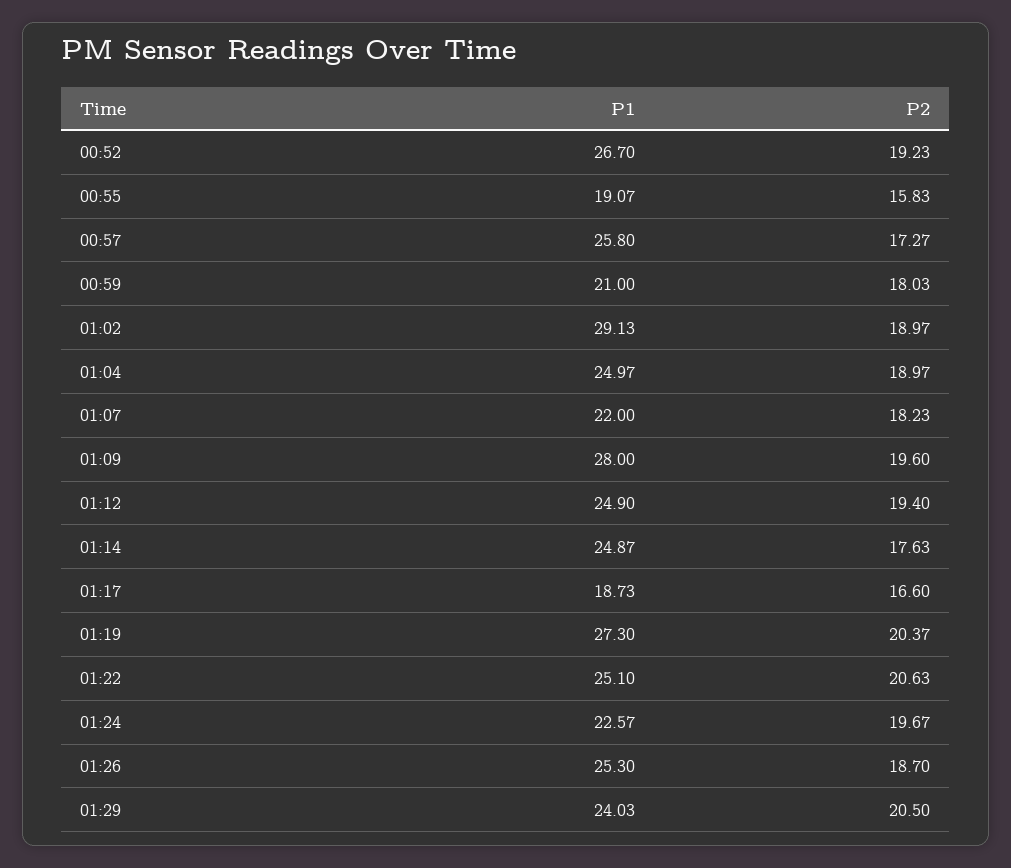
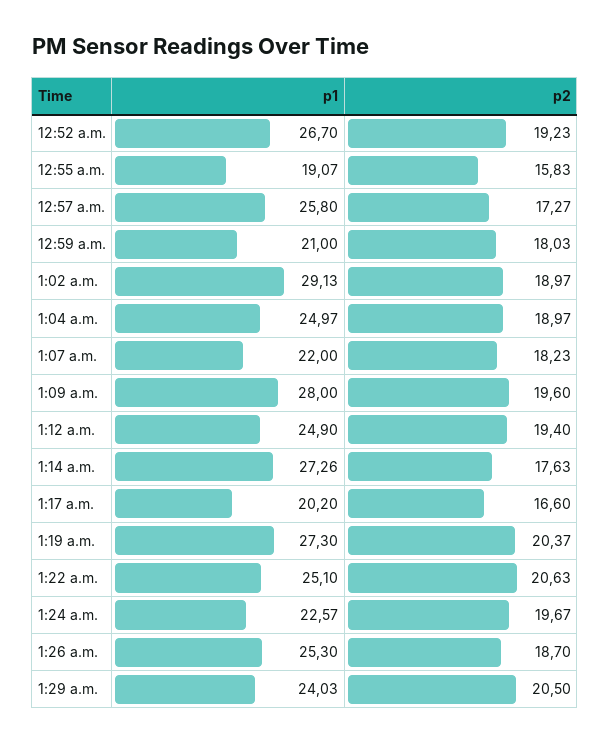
  {
    "P1": {
      "00:52": 26.7,
      "00:55": 19.07,
      "00:57": 25.8,
      "00:59": 21,
      "01:02": 29.13,
      "01:04": 24.97,
      "01:07": 22,
      "01:09": 28,
      "01:12": 24.9,
-     "01:14": 24.87,
+     "01:14": 27.26,
-     "01:17": 18.73,
+     "01:17": 20.2,
      "01:19": 27.3,
      "01:22": 25.1,
      "01:24": 22.57,
      "01:26": 25.3,
      "01:29": 24.03
    },
    "P2": {
      "00:52": 19.23,
      "00:55": 15.83,
      "00:57": 17.27,
      "00:59": 18.03,
      "01:02": 18.97,
      "01:04": 18.97,
      "01:07": 18.23,
      "01:09": 19.6,
      "01:12": 19.4,
      "01:14": 17.63,
      "01:17": 16.6,
      "01:19": 20.37,
      "01:22": 20.63,
      "01:24": 19.67,
      "01:26": 18.7,
      "01:29": 20.5
    }
  }

